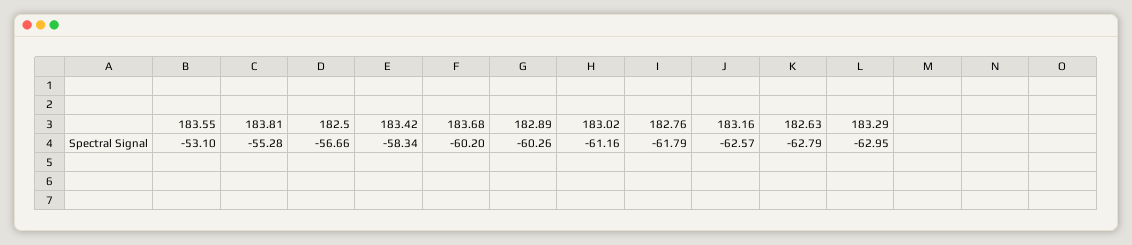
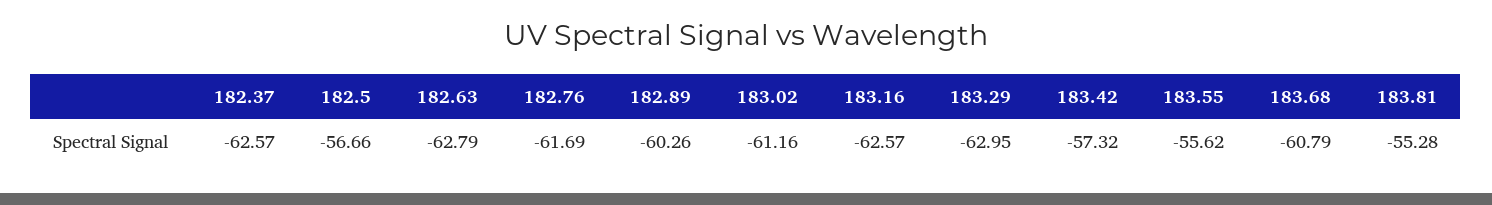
  {
-   "183.55": -53.1,
+   "183.55": -55.62,
    "183.81": -55.28,
    "182.5": -56.66,
-   "183.42": -58.34,
+   "183.42": -57.32,
-   "183.68": -60.2,
+   "183.68": -60.79,
    "182.89": -60.26,
    "183.02": -61.16,
-   "182.76": -61.79,
+   "182.76": -61.69,
    "183.16": -62.57,
    "182.63": -62.79,
-   "183.29": -62.95
+   "183.29": -62.95,
+   "182.37": -62.57
  }

